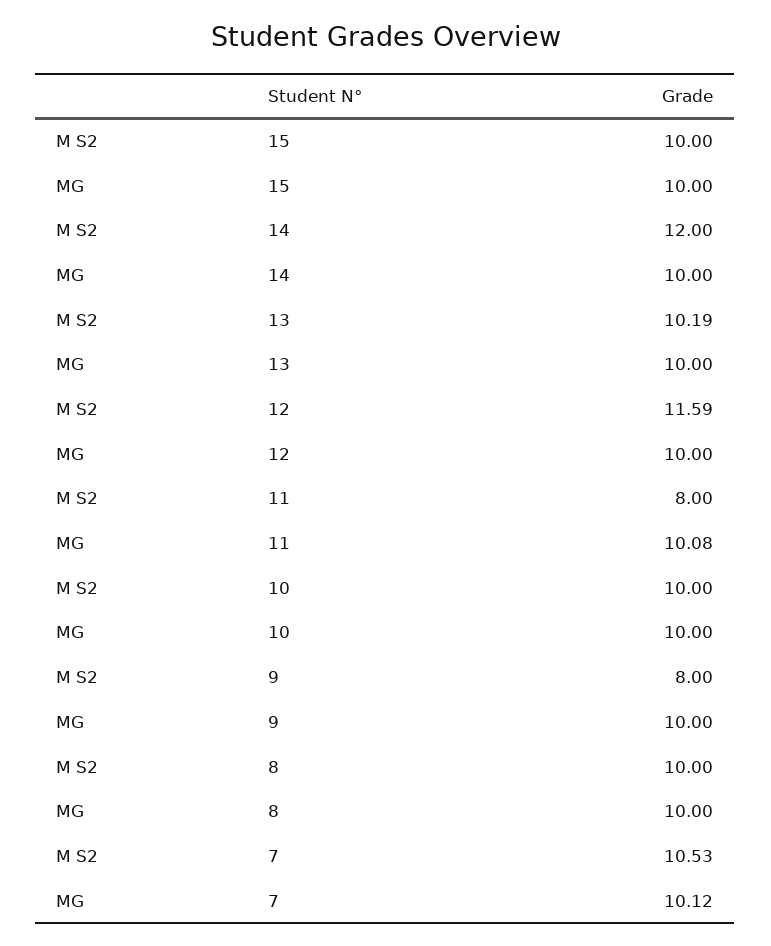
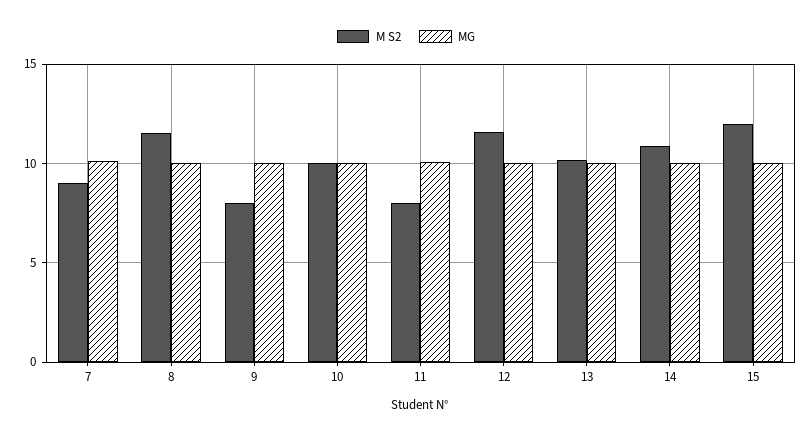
  {
    "M S2": {
-     "15": 10,
+     "15": 12,
-     "14": 12,
+     "14": 11,
      "13": 10.19,
      "12": 11.59,
      "11": 8,
      "10": 10,
      "9": 8,
-     "8": 10,
+     "8": 11.5,
-     "7": 10.53
+     "7": 9
    },
    "MG": {
      "15": 10,
      "14": 10,
      "13": 10,
      "12": 10,
      "11": 10.08,
      "10": 10,
      "9": 10,
      "8": 10,
      "7": 10.12
    }
  }

